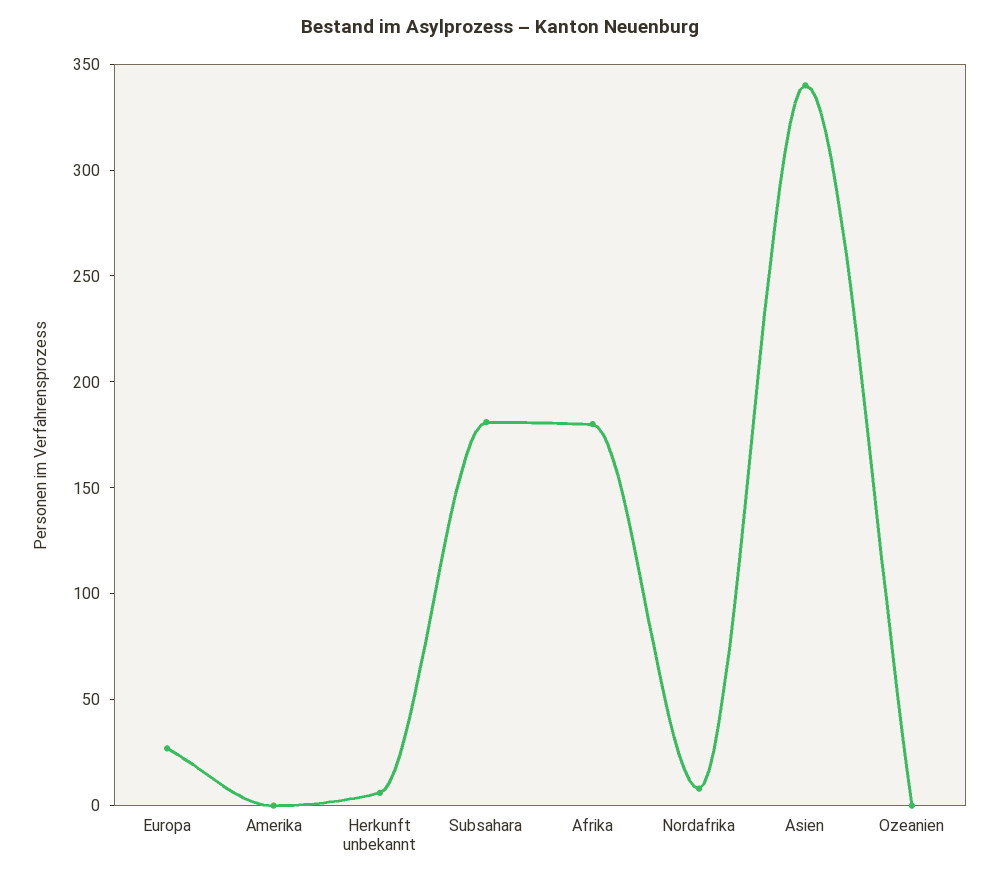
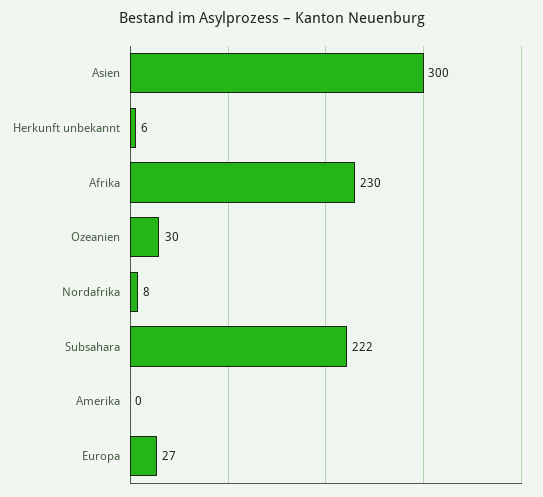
  {
    "Europa": 27,
    "Amerika": 0,
    "Herkunft unbekannt": 6,
-   "Subsahara": 180,
+   "Subsahara": 222,
-   "Afrika": 180,
+   "Afrika": 230,
    "Nordafrika": 8,
-   "Asien": 340,
+   "Asien": 300,
-   "Ozeanien": 0
+   "Ozeanien": 30
  }

